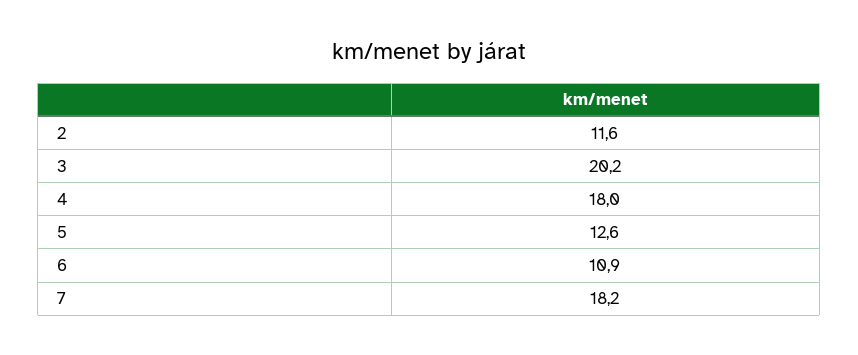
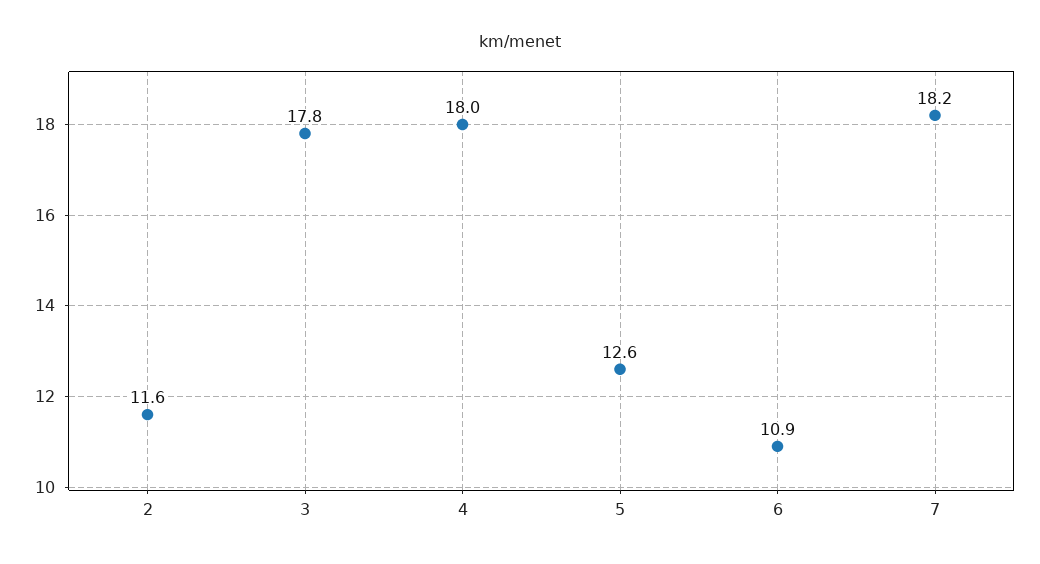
  {
    "2": 11.6,
-   "3": 20.2,
+   "3": 17.8,
    "4": 18,
    "5": 12.6,
    "6": 10.9,
    "7": 18.2
  }

